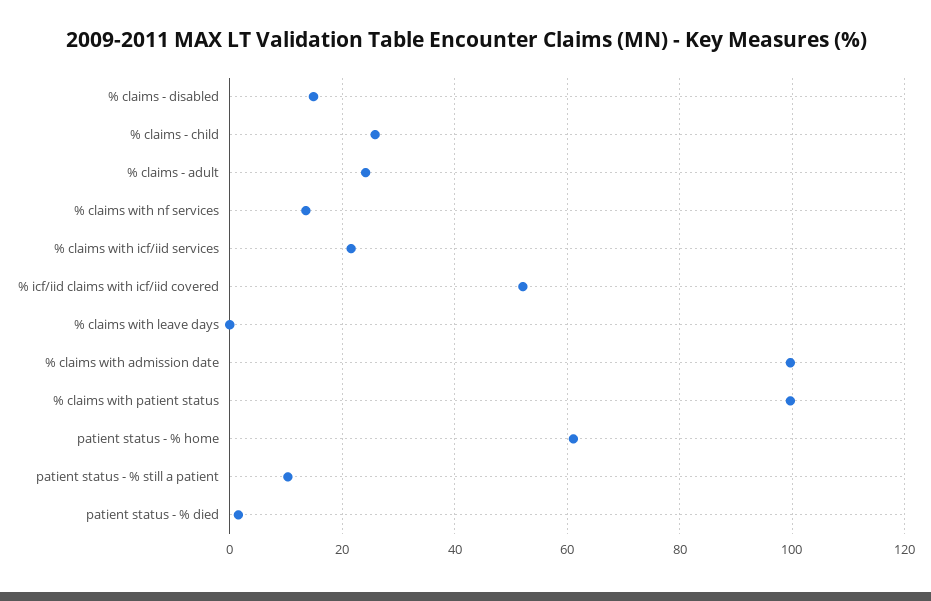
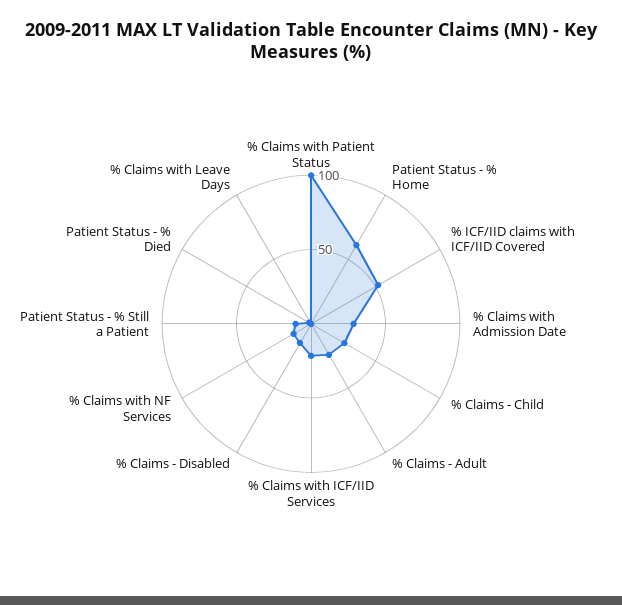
  {
    "% claims - disabled": 14,
    "% claims - child": 26,
    "% claims - adult": 24,
    "% claims with nf services": 14,
    "% claims with icf/iid services": 22,
    "% icf/iid claims with icf/iid covered": 52,
    "% claims with leave days": 0,
-   "% claims with admission date": 100,
+   "% claims with admission date": 30,
    "% claims with patient status": 100,
    "patient status - % home": 62,
    "patient status - % still a patient": 10,
    "patient status - % died": 2
  }

